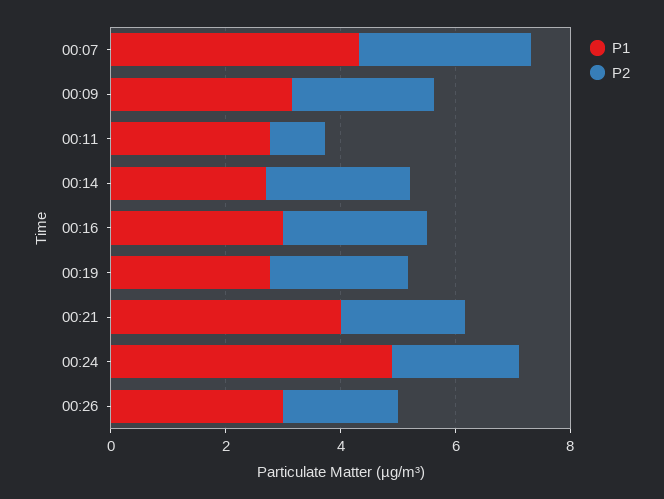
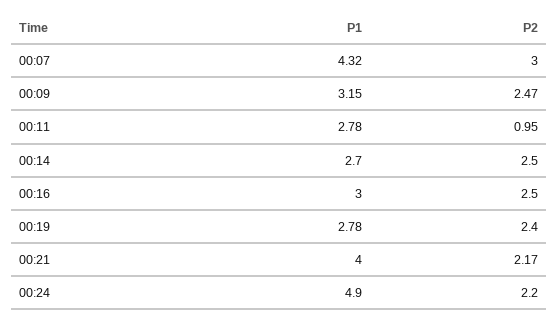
  {
    "P1": {
      "00:07": 4.32,
      "00:09": 3.15,
      "00:11": 2.78,
      "00:14": 2.7,
      "00:16": 3,
      "00:19": 2.78,
      "00:21": 4,
-     "00:24": 4.9,
+     "00:24": 4.9
-     "00:26": 3
    },
    "P2": {
      "00:07": 3,
      "00:09": 2.47,
      "00:11": 0.95,
      "00:14": 2.5,
      "00:16": 2.5,
      "00:19": 2.4,
      "00:21": 2.17,
-     "00:24": 2.2,
+     "00:24": 2.2
-     "00:26": 2
    }
  }

